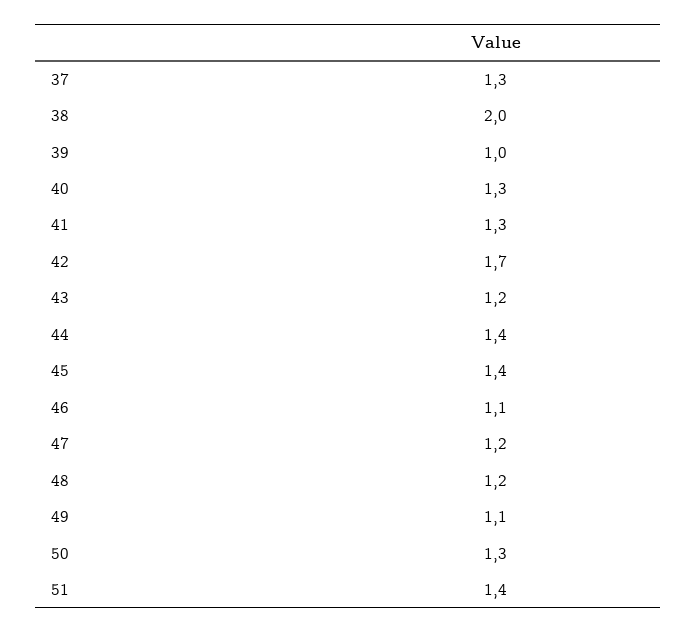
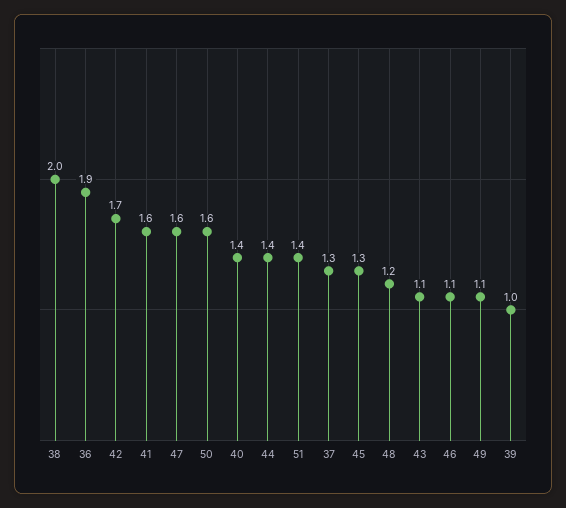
  {
    "37": 1.3,
    "38": 2,
    "39": 1,
-   "40": 1.3,
+   "40": 1.4,
-   "41": 1.3,
+   "41": 1.6,
    "42": 1.7,
-   "43": 1.2,
+   "43": 1.1,
    "44": 1.4,
-   "45": 1.4,
+   "45": 1.3,
    "46": 1.1,
-   "47": 1.2,
+   "47": 1.6,
    "48": 1.2,
    "49": 1.1,
-   "50": 1.3,
+   "50": 1.6,
-   "51": 1.4
+   "51": 1.4,
+   "36": 1.9
  }

